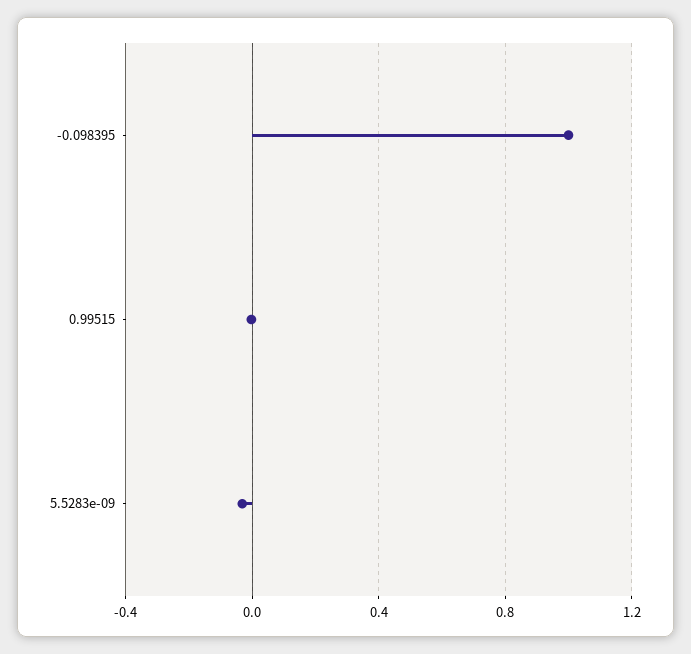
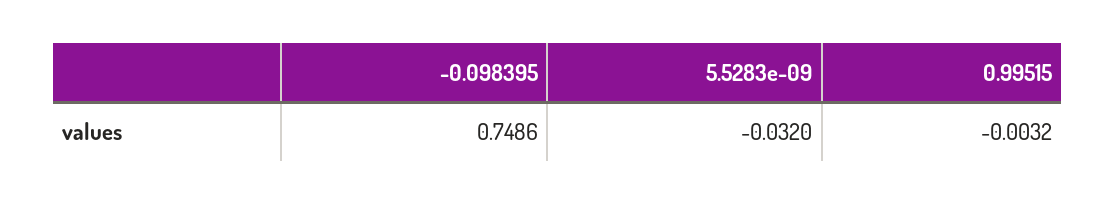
  {
-   "-0.098395": 1,
+   "-0.098395": 0.7486,
    "0.99515": -0.0032,
    "5.5283e-09": -0.032
  }

